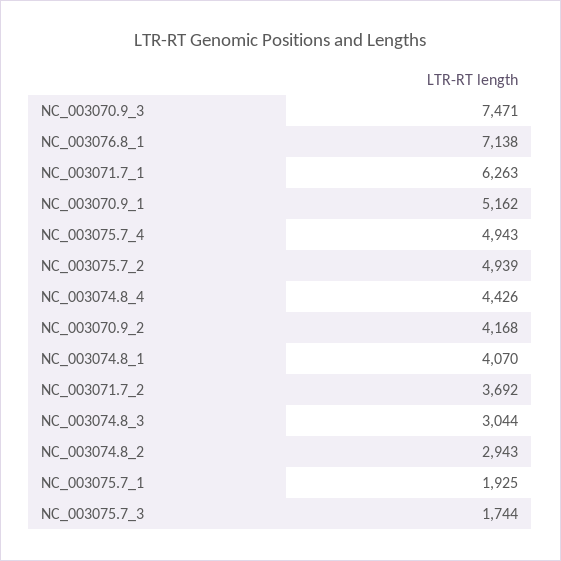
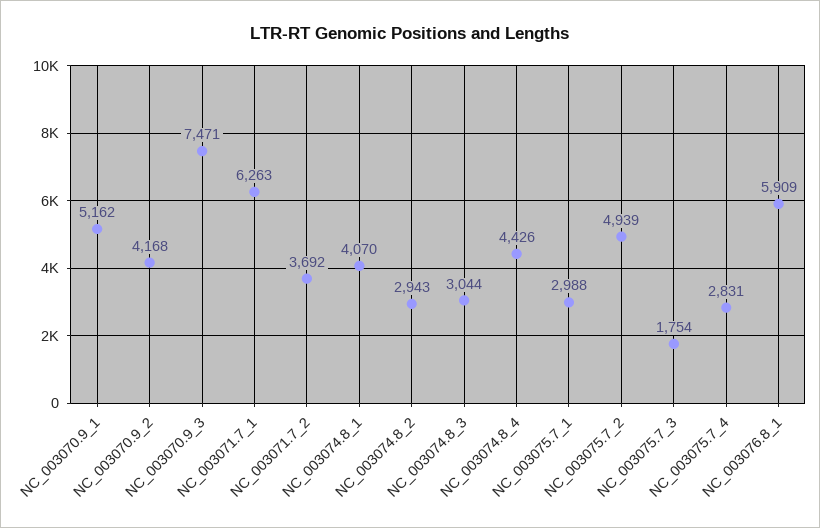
  {
    "NC_003070.9_3": 7471,
-   "NC_003076.8_1": 7138,
+   "NC_003076.8_1": 5909,
    "NC_003071.7_1": 6263,
    "NC_003070.9_1": 5162,
-   "NC_003075.7_4": 4943,
+   "NC_003075.7_4": 2831,
    "NC_003075.7_2": 4939,
    "NC_003074.8_4": 4426,
    "NC_003070.9_2": 4168,
    "NC_003074.8_1": 4070,
    "NC_003071.7_2": 3692,
    "NC_003074.8_3": 3044,
    "NC_003074.8_2": 2943,
-   "NC_003075.7_1": 1925,
+   "NC_003075.7_1": 2988,
-   "NC_003075.7_3": 1744
+   "NC_003075.7_3": 1754
  }

